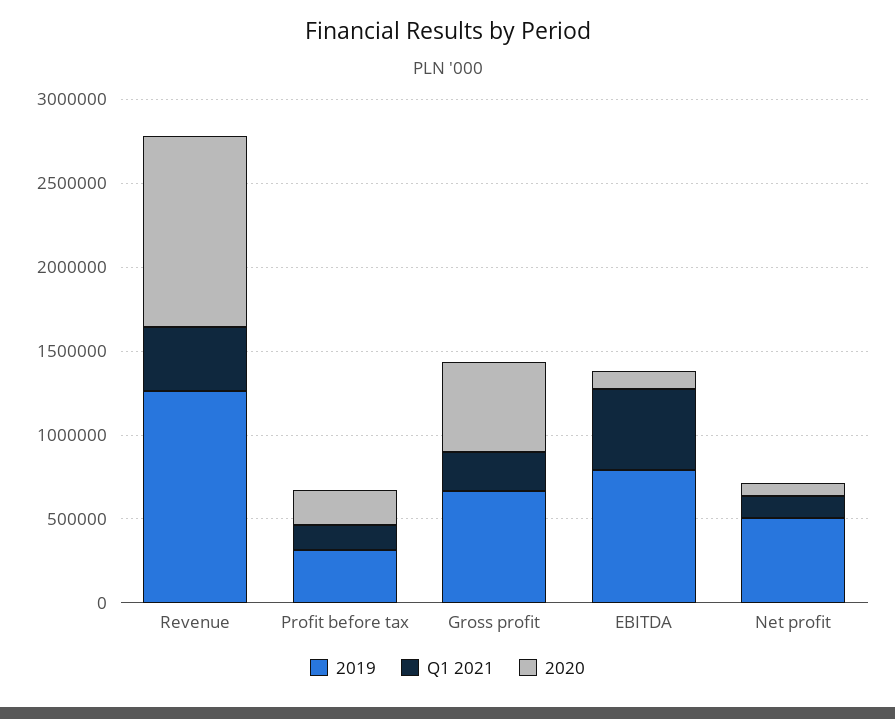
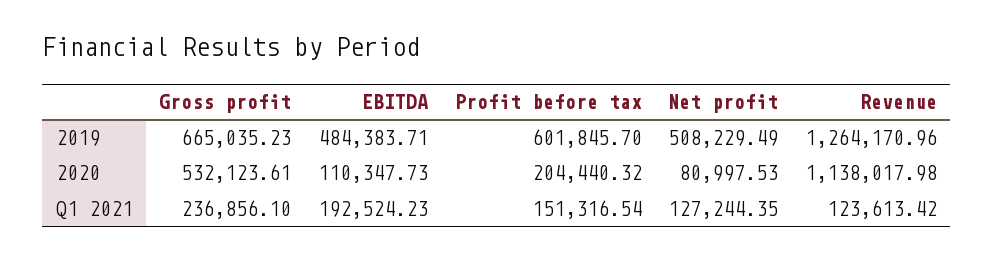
  {
    "2019": {
      "Revenue": 1264170.96,
-     "Profit before tax": 300000,
+     "Profit before tax": 601845.7,
      "Gross profit": 665035.23,
-     "EBITDA": 800000,
+     "EBITDA": 484383.71,
      "Net profit": 508229.49
    },
    "Q1 2021": {
-     "Revenue": 400000,
+     "Revenue": 123613.42,
      "Profit before tax": 151316.54,
      "Gross profit": 236856.1,
-     "EBITDA": 500000,
+     "EBITDA": 192524.23,
      "Net profit": 127244.35
    },
    "2020": {
      "Revenue": 1138017.98,
      "Profit before tax": 204440.32,
      "Gross profit": 532123.61,
      "EBITDA": 110347.73,
      "Net profit": 80997.53
    }
  }

